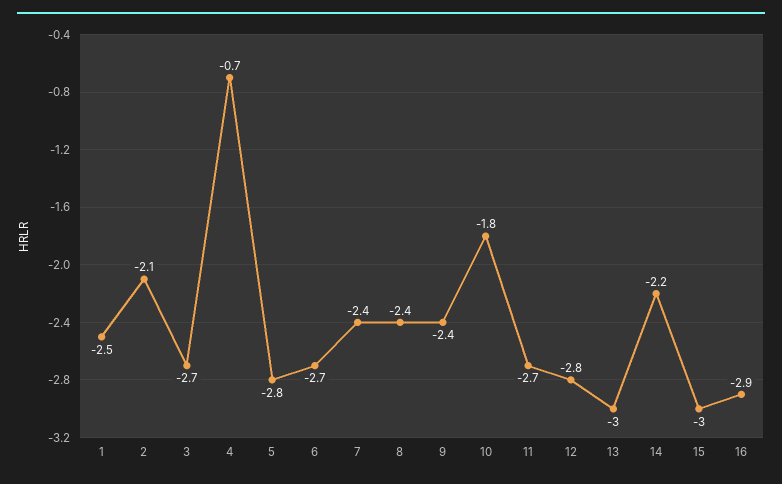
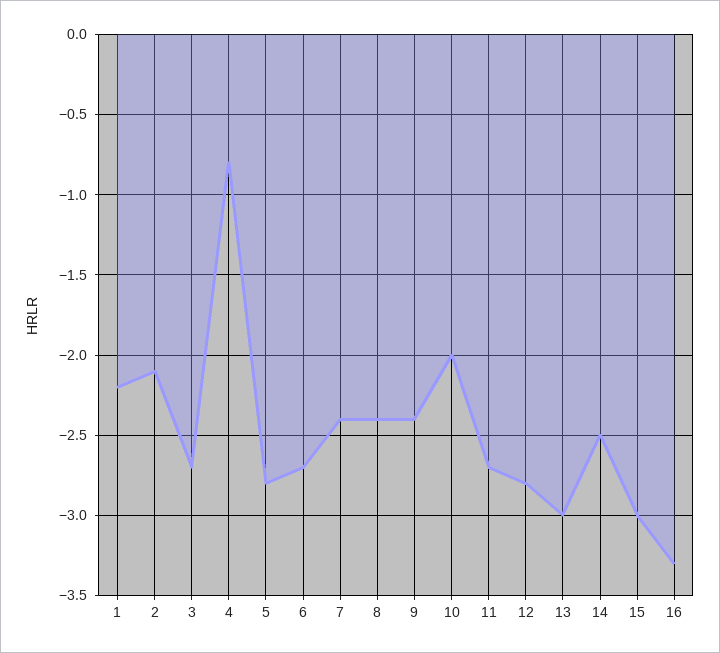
  {
-   "1": -2.5,
+   "1": -2.2,
    "2": -2.1,
    "3": -2.7,
-   "4": -0.7,
+   "4": -0.8,
    "5": -2.8,
    "6": -2.7,
    "7": -2.4,
    "8": -2.4,
    "9": -2.4,
-   "10": -1.8,
+   "10": -2,
    "11": -2.7,
    "12": -2.8,
    "13": -3,
-   "14": -2.2,
+   "14": -2.5,
    "15": -3,
-   "16": -2.9
+   "16": -3.3
  }

